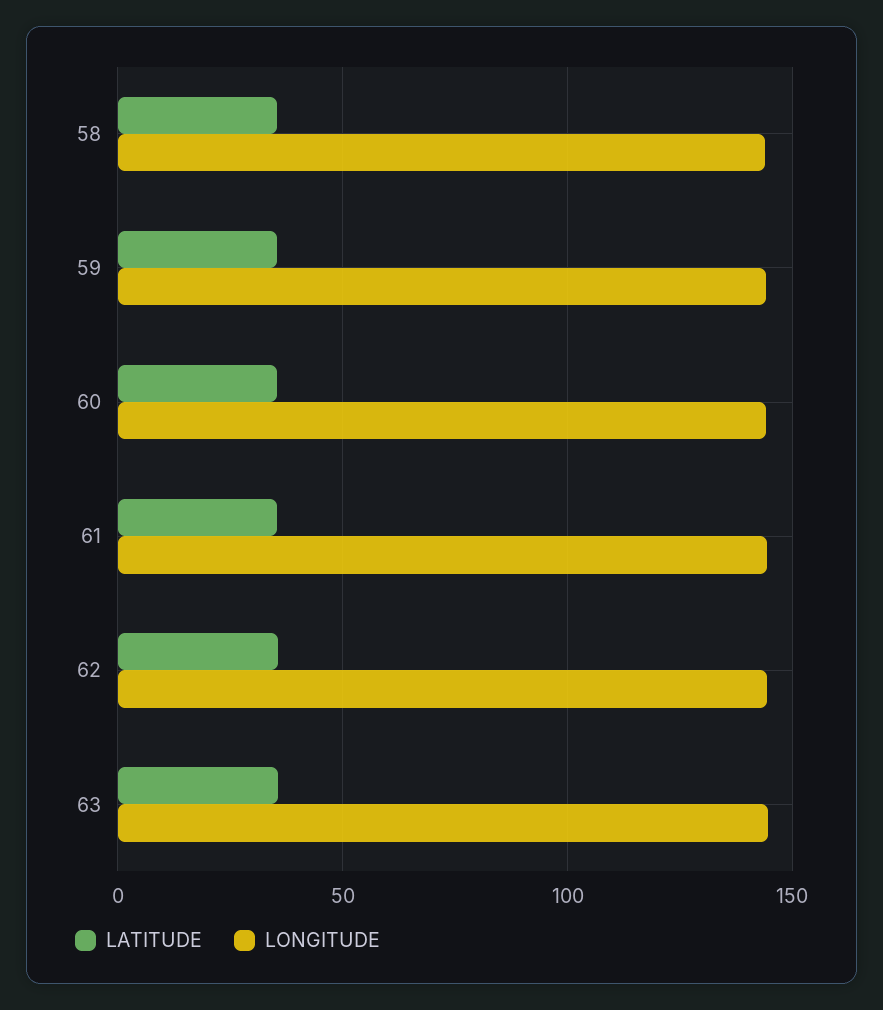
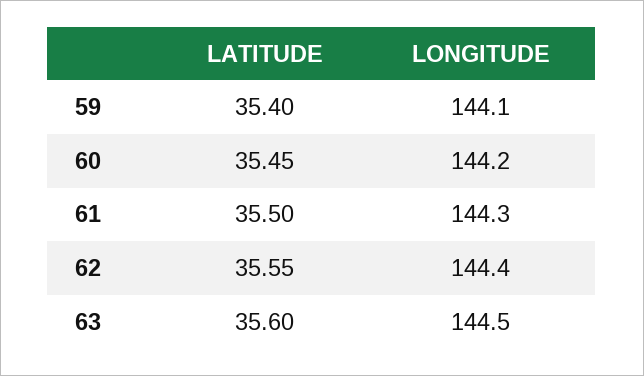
  {
    "LATITUDE": {
-     "58": 35,
      "59": 35.4,
      "60": 35.45,
      "61": 35.5,
      "62": 35.55,
      "63": 35.6
    },
    "LONGITUDE": {
-     "58": 145,
      "59": 144.1,
      "60": 144.2,
      "61": 144.3,
      "62": 144.4,
      "63": 144.5
    }
  }

